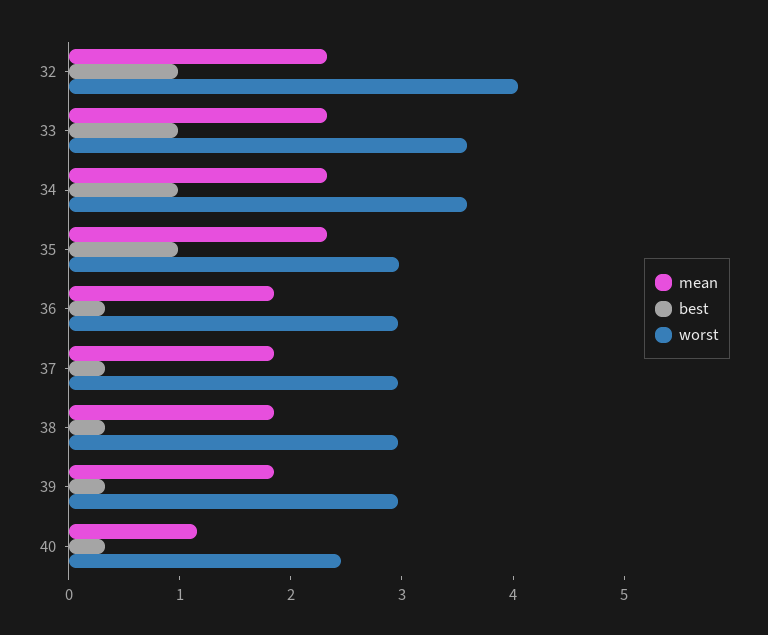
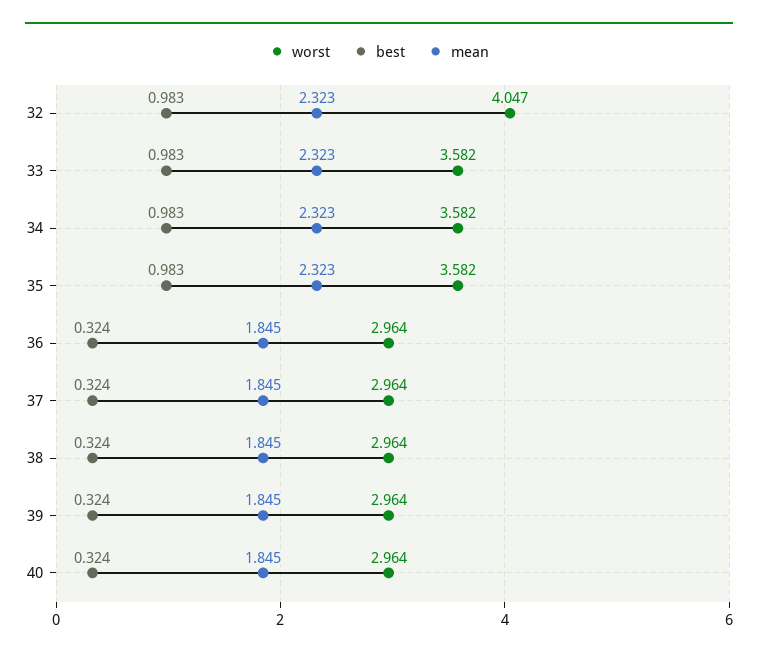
  {
    "mean": {
      "32": 2.323,
      "33": 2.323,
      "34": 2.323,
      "35": 2.323,
      "36": 1.845,
      "37": 1.845,
      "38": 1.845,
      "39": 1.845,
-     "40": 1.2
+     "40": 1.845
    },
    "best": {
      "32": 0.983,
      "33": 0.983,
      "34": 0.983,
      "35": 0.983,
      "36": 0.324,
      "37": 0.324,
      "38": 0.324,
      "39": 0.324,
      "40": 0.324
    },
    "worst": {
      "32": 4.047,
      "33": 3.582,
      "34": 3.582,
-     "35": 3,
+     "35": 3.582,
      "36": 2.964,
      "37": 2.964,
      "38": 2.964,
      "39": 2.964,
-     "40": 2.4
+     "40": 2.964
    }
  }

